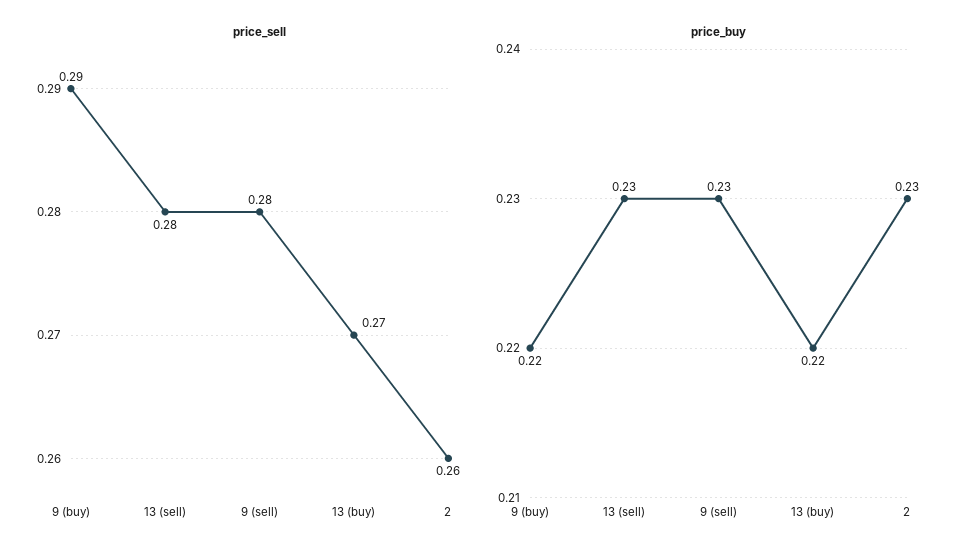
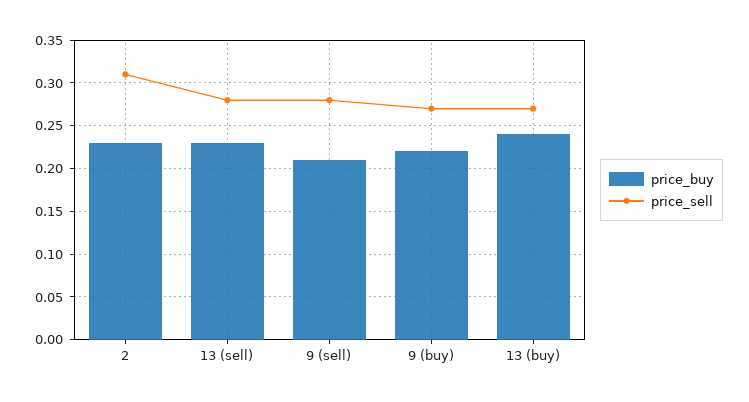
  {
    "price_sell": {
-     "9 (buy)": 0.29,
+     "9 (buy)": 0.27,
      "13 (sell)": 0.28,
      "9 (sell)": 0.28,
      "13 (buy)": 0.27,
-     "2": 0.26
+     "2": 0.31
    },
    "price_buy": {
      "9 (buy)": 0.22,
      "13 (sell)": 0.23,
-     "9 (sell)": 0.23,
+     "9 (sell)": 0.21,
-     "13 (buy)": 0.22,
+     "13 (buy)": 0.24,
      "2": 0.23
    }
  }

